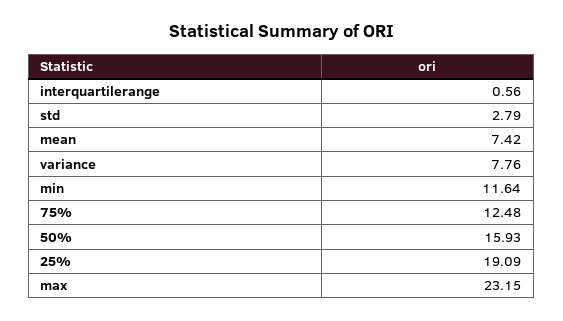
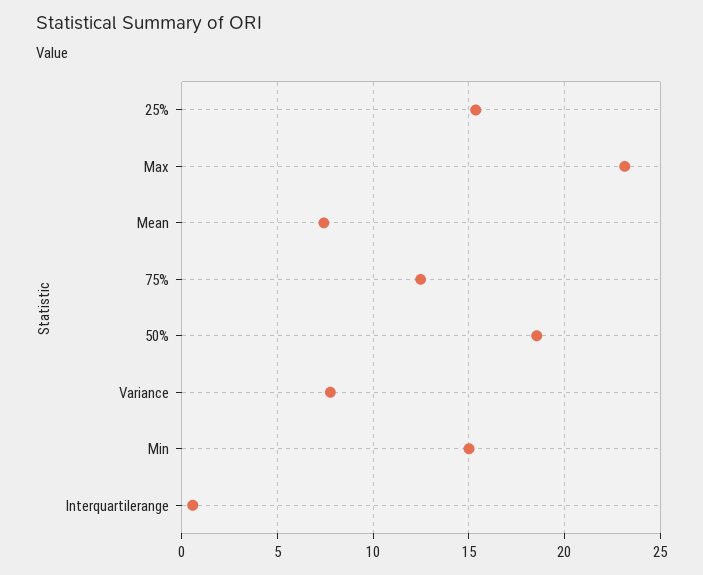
  {
    "interquartilerange": 0.56,
-   "std": 2.79,
    "mean": 7.42,
    "variance": 7.76,
-   "min": 11.64,
+   "min": 15,
    "75%": 12.48,
-   "50%": 15.93,
+   "50%": 18.5,
-   "25%": 19.09,
+   "25%": 15.5,
    "max": 23.15
  }

